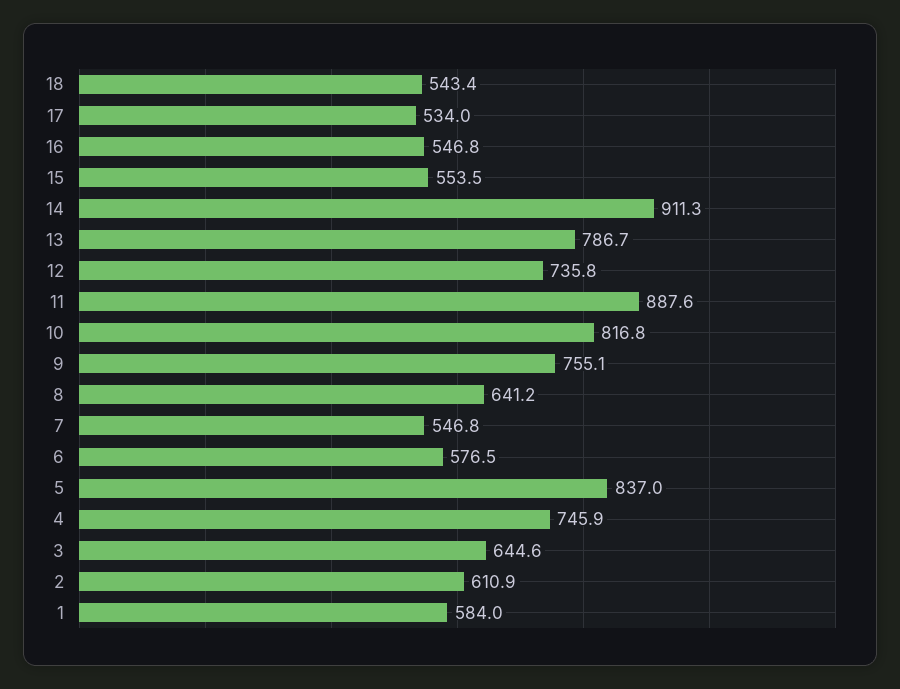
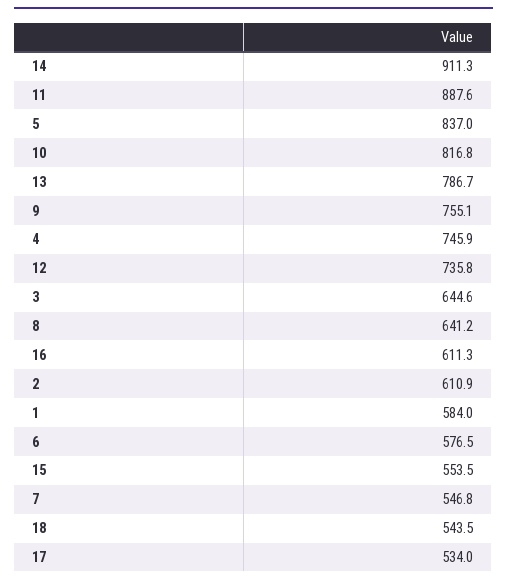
  {
-   "18": 543.4,
+   "18": 543.5,
    "17": 534,
-   "16": 546.8,
+   "16": 611.3,
    "15": 553.5,
    "14": 911.3,
    "13": 786.7,
    "12": 735.8,
    "11": 887.6,
    "10": 816.8,
    "9": 755.1,
    "8": 641.2,
    "7": 546.8,
    "6": 576.5,
    "5": 837,
    "4": 745.9,
    "3": 644.6,
    "2": 610.9,
    "1": 584
  }

